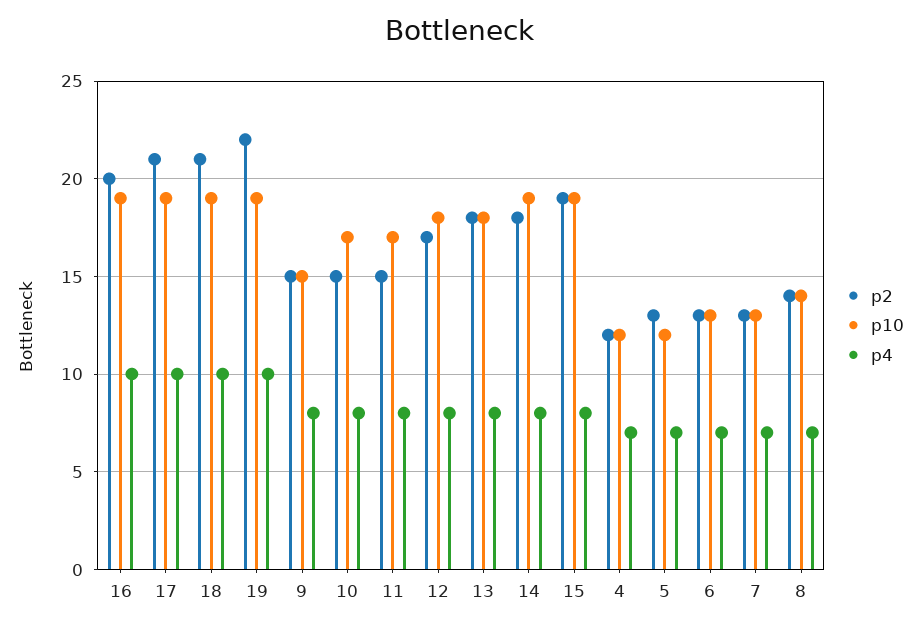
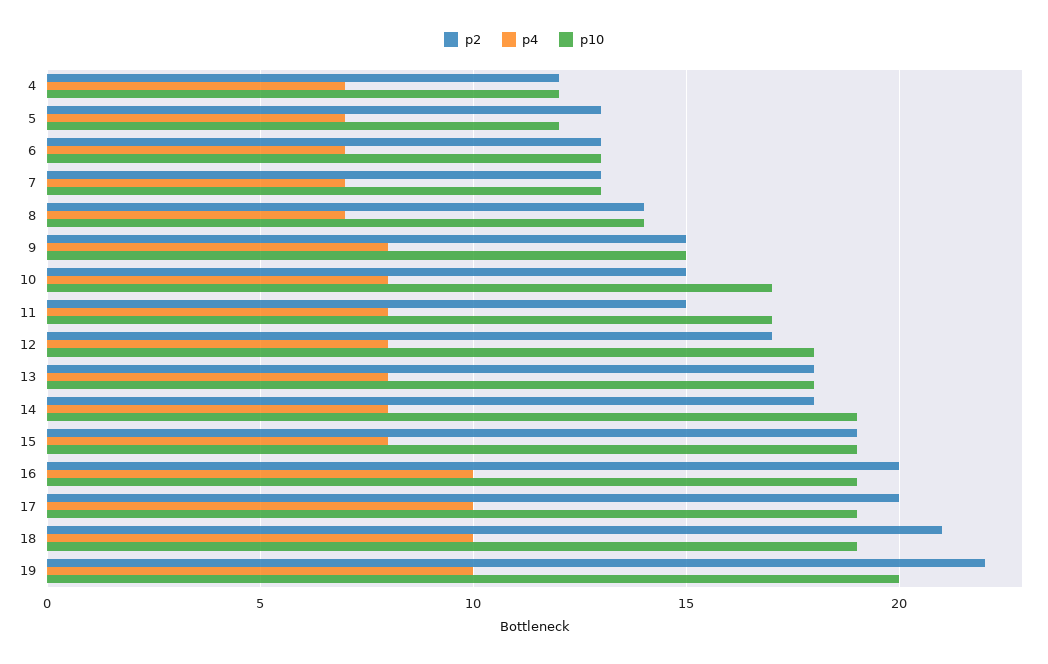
  {
    "p2": {
      "16": 20,
-     "17": 21,
+     "17": 20,
      "18": 21,
      "19": 22,
      "9": 15,
      "10": 15,
      "11": 15,
      "12": 17,
      "13": 18,
      "14": 18,
      "15": 19,
      "4": 12,
      "5": 13,
      "6": 13,
      "7": 13,
      "8": 14
    },
    "p10": {
      "16": 19,
      "17": 19,
      "18": 19,
-     "19": 19,
+     "19": 20,
      "9": 15,
      "10": 17,
      "11": 17,
      "12": 18,
      "13": 18,
      "14": 19,
      "15": 19,
      "4": 12,
      "5": 12,
      "6": 13,
      "7": 13,
      "8": 14
    },
    "p4": {
      "16": 10,
      "17": 10,
      "18": 10,
      "19": 10,
      "9": 8,
      "10": 8,
      "11": 8,
      "12": 8,
      "13": 8,
      "14": 8,
      "15": 8,
      "4": 7,
      "5": 7,
      "6": 7,
      "7": 7,
      "8": 7
    }
  }

